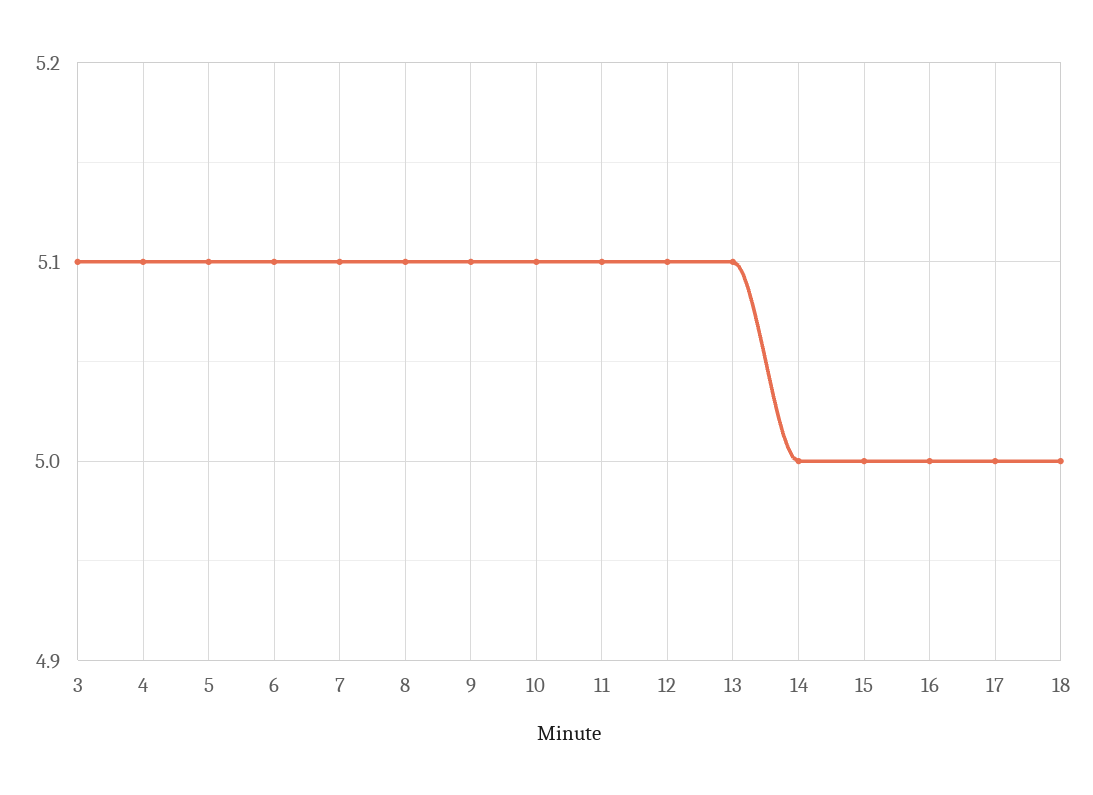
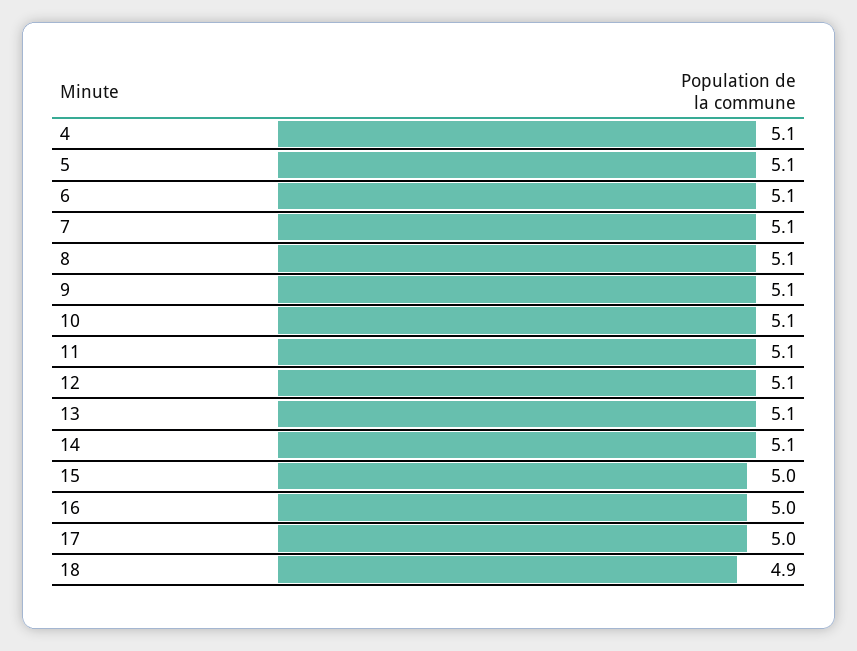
  {
-   "3": 5.1,
    "4": 5.1,
    "5": 5.1,
    "6": 5.1,
    "7": 5.1,
    "8": 5.1,
    "9": 5.1,
    "10": 5.1,
    "11": 5.1,
    "12": 5.1,
    "13": 5.1,
-   "14": 5,
+   "14": 5.1,
    "15": 5,
    "16": 5,
    "17": 5,
-   "18": 5
+   "18": 4.9
  }

